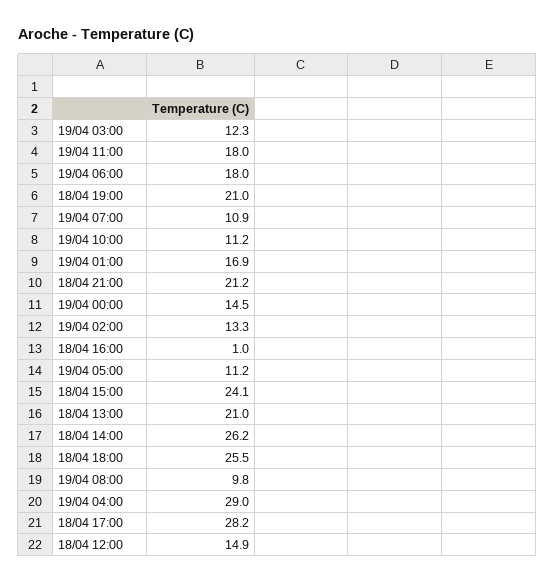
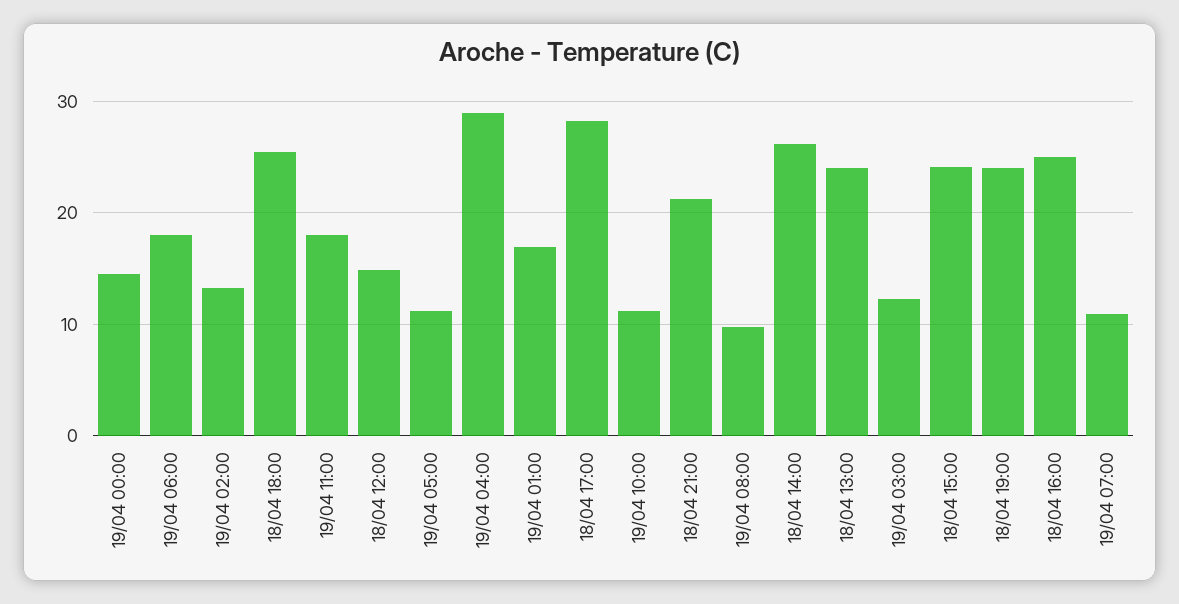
  {
    "19/04 03:00": 12.3,
    "19/04 11:00": 18,
    "19/04 06:00": 18,
-   "18/04 19:00": 21,
+   "18/04 19:00": 24,
    "19/04 07:00": 10.9,
    "19/04 10:00": 11.2,
    "19/04 01:00": 16.9,
    "18/04 21:00": 21.2,
    "19/04 00:00": 14.5,
    "19/04 02:00": 13.3,
-   "18/04 16:00": 1,
+   "18/04 16:00": 25,
    "19/04 05:00": 11.2,
    "18/04 15:00": 24.1,
-   "18/04 13:00": 21,
+   "18/04 13:00": 24,
    "18/04 14:00": 26.2,
    "18/04 18:00": 25.5,
    "19/04 08:00": 9.8,
    "19/04 04:00": 29,
    "18/04 17:00": 28.2,
    "18/04 12:00": 14.9
  }

